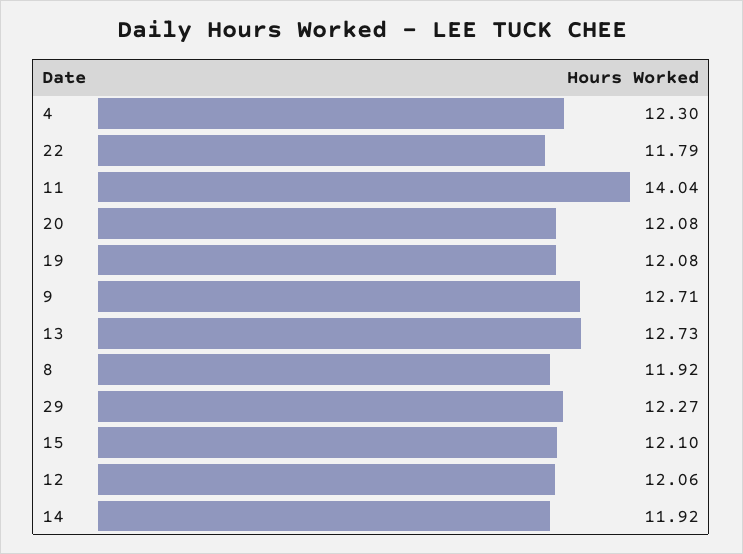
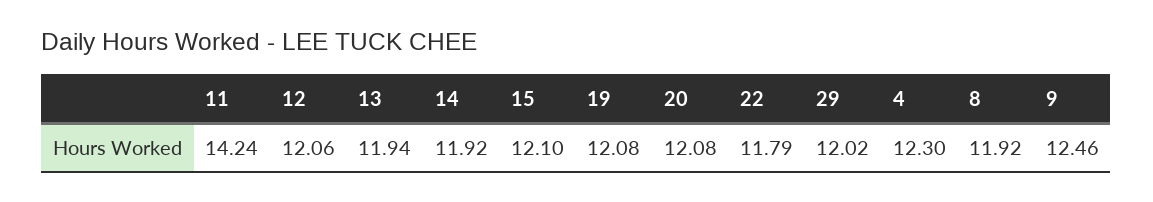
  {
    "4": 12.3,
    "22": 11.79,
-   "11": 14.04,
+   "11": 14.24,
    "20": 12.08,
    "19": 12.08,
-   "9": 12.71,
+   "9": 12.46,
-   "13": 12.73,
+   "13": 11.94,
    "8": 11.92,
-   "29": 12.27,
+   "29": 12.02,
    "15": 12.1,
    "12": 12.06,
    "14": 11.92
  }

